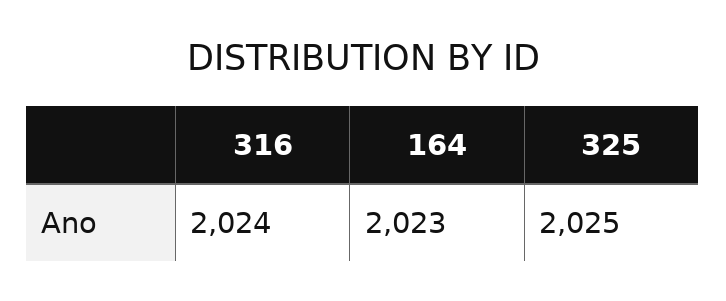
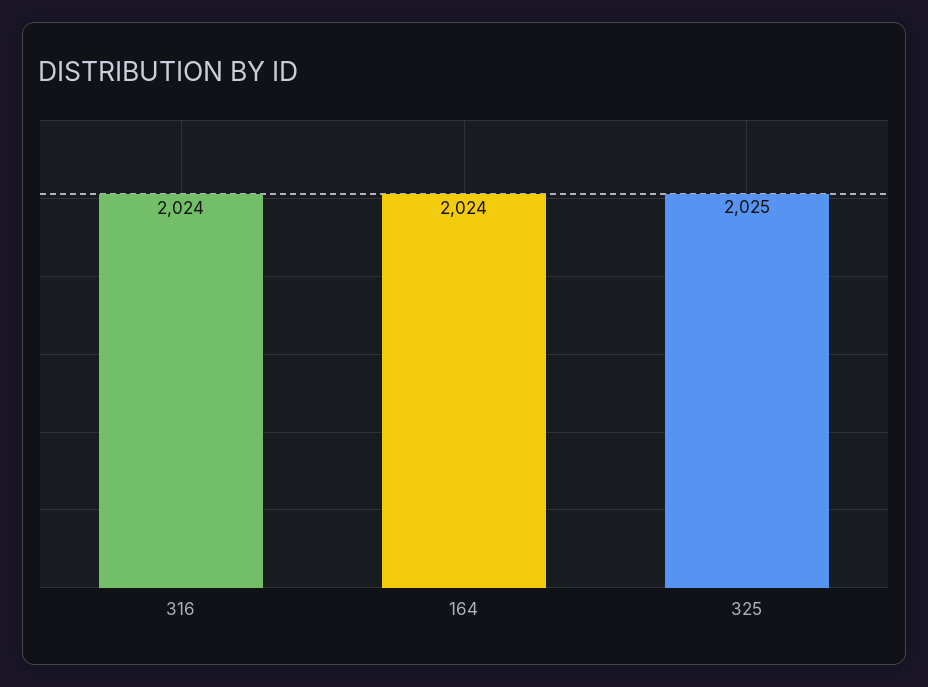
  {
    "316": 2024,
-   "164": 2023,
+   "164": 2024,
    "325": 2025
  }

